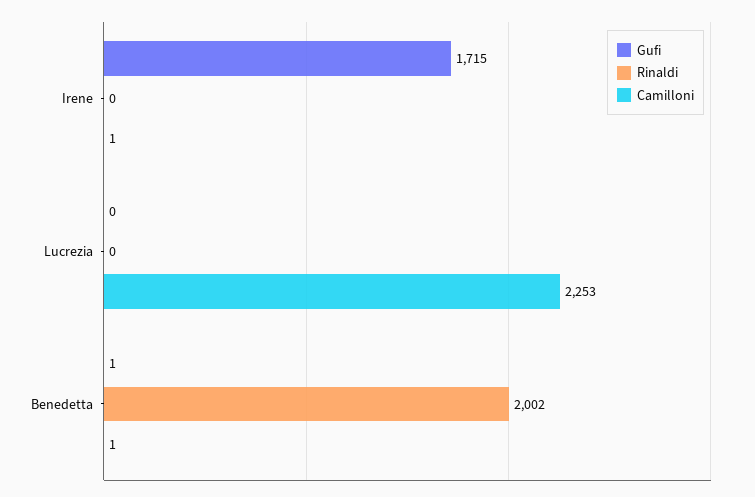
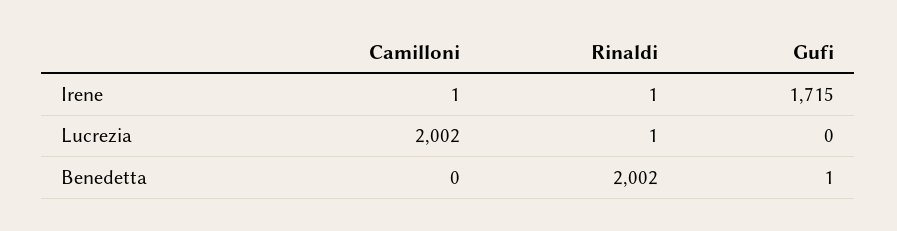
  {
    "Gufi": {
      "Irene": 1715,
      "Lucrezia": 0,
      "Benedetta": 1
    },
    "Rinaldi": {
-     "Irene": 0,
+     "Irene": 1,
-     "Lucrezia": 0,
+     "Lucrezia": 1,
      "Benedetta": 2002
    },
    "Camilloni": {
      "Irene": 1,
-     "Lucrezia": 2253,
+     "Lucrezia": 2002,
-     "Benedetta": 1
+     "Benedetta": 0
    }
  }

